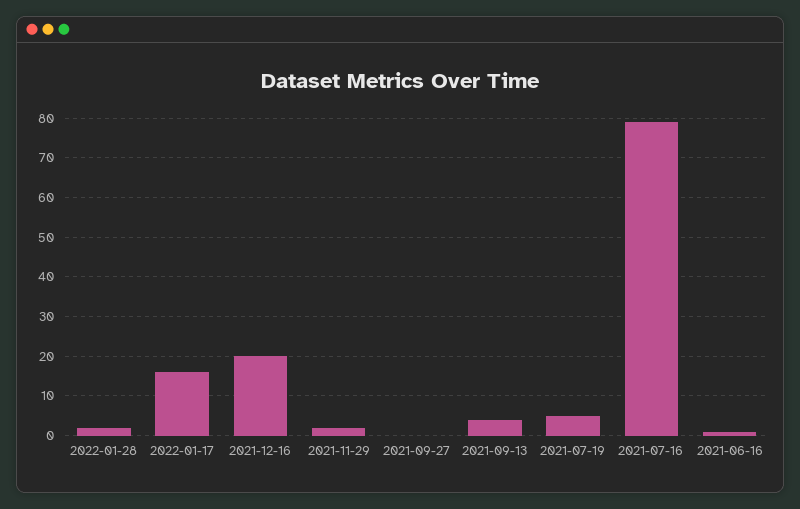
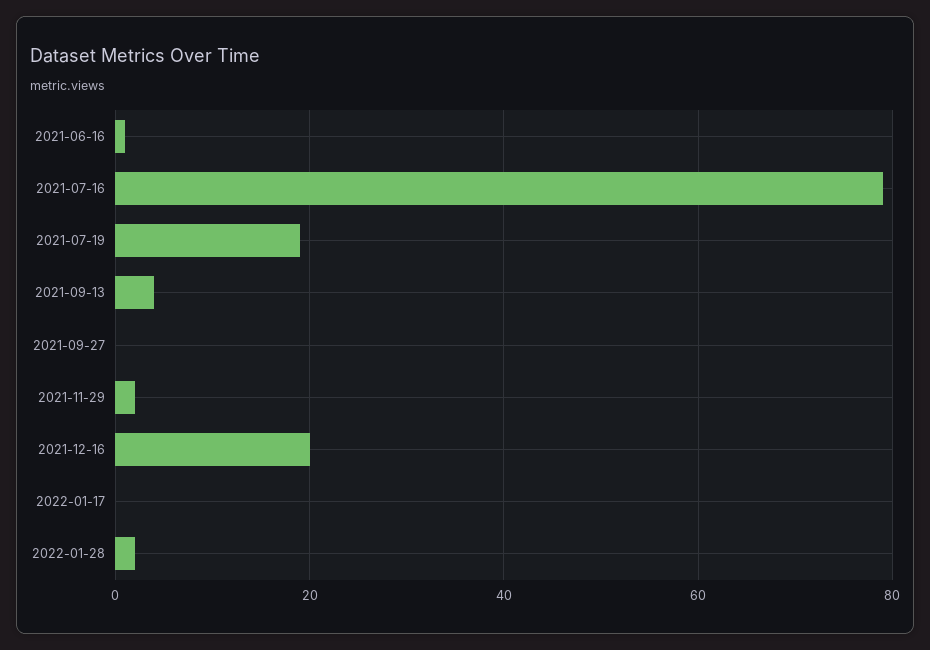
  {
    "2022-01-28": 0,
-   "2022-01-17": 15,
+   "2022-01-17": 0,
    "2021-12-16": 20,
    "2021-11-29": 0,
    "2021-09-27": 0,
    "2021-09-13": 5,
-   "2021-07-19": 5,
+   "2021-07-19": 20,
    "2021-07-16": 80,
    "2021-06-16": 0
  }

